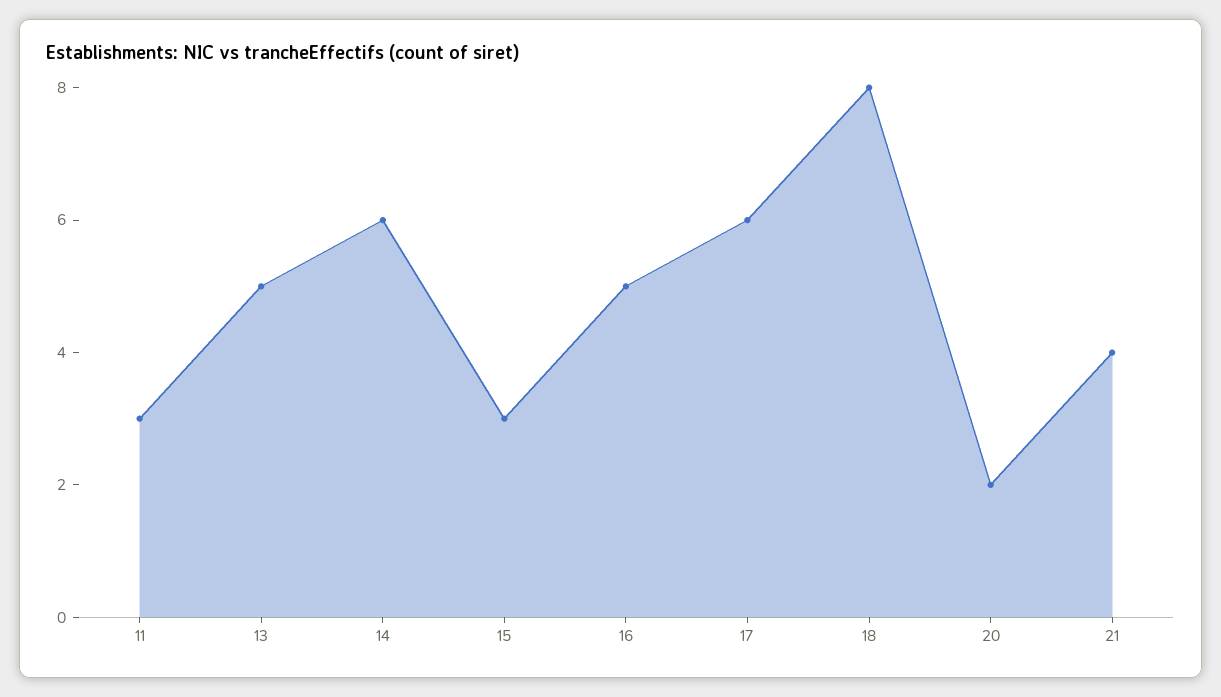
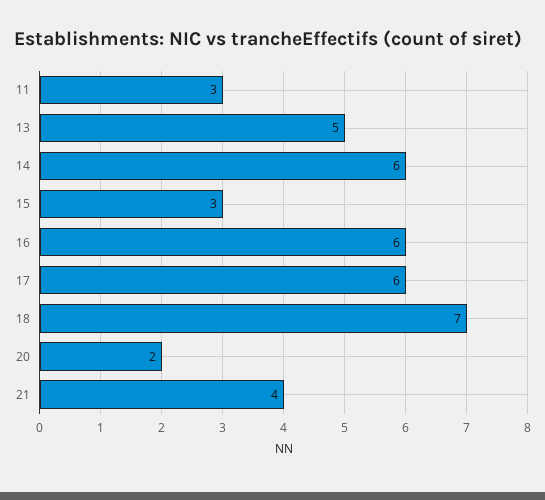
  {
    "11": 3,
    "13": 5,
    "14": 6,
    "15": 3,
-   "16": 5,
+   "16": 6,
    "17": 6,
-   "18": 8,
+   "18": 7,
    "20": 2,
    "21": 4
  }

